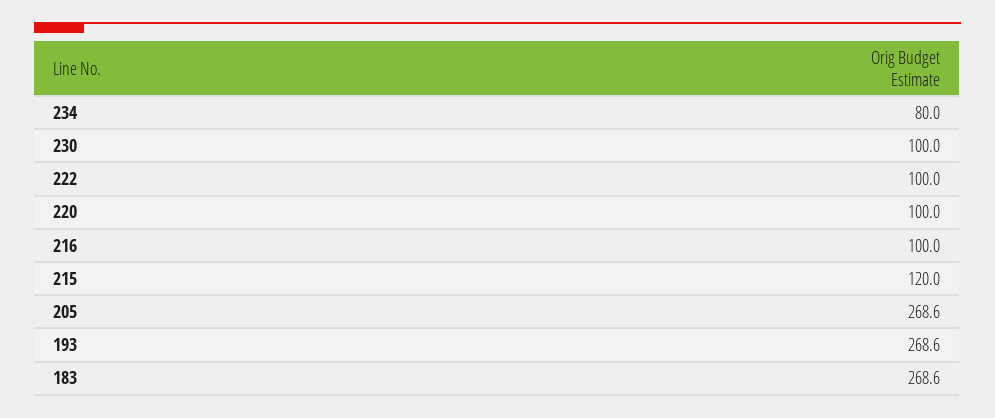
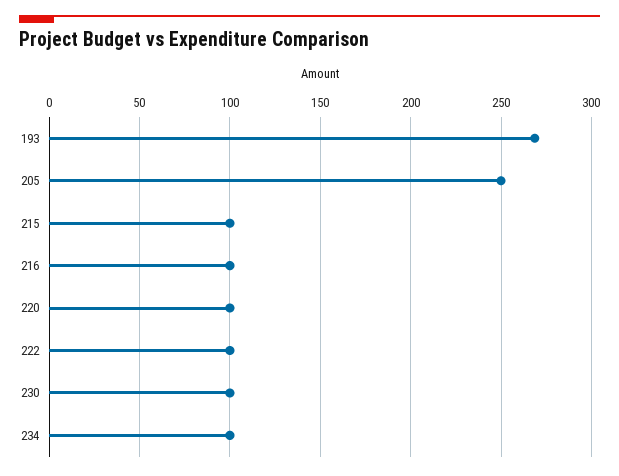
  {
-   "234": 80,
+   "234": 100,
    "230": 100,
    "222": 100,
    "220": 100,
    "216": 100,
-   "215": 120,
+   "215": 100,
-   "205": 268.6,
+   "205": 250,
-   "193": 268.6,
+   "193": 268.6
-   "183": 268.6
  }

